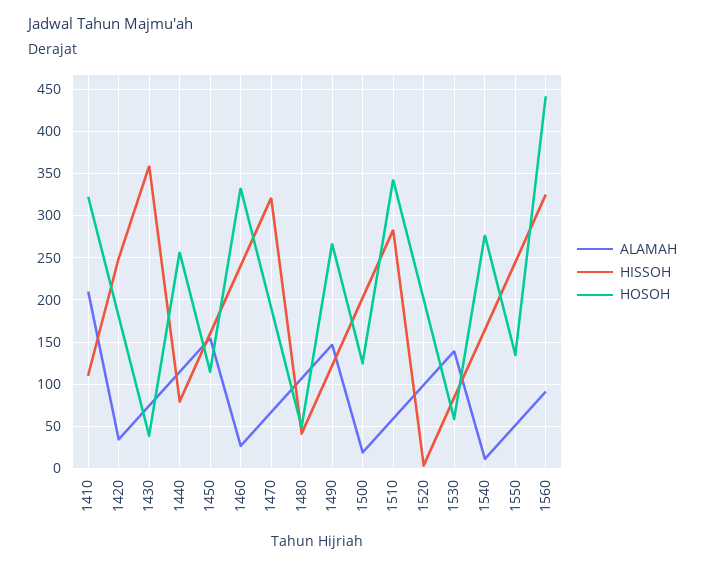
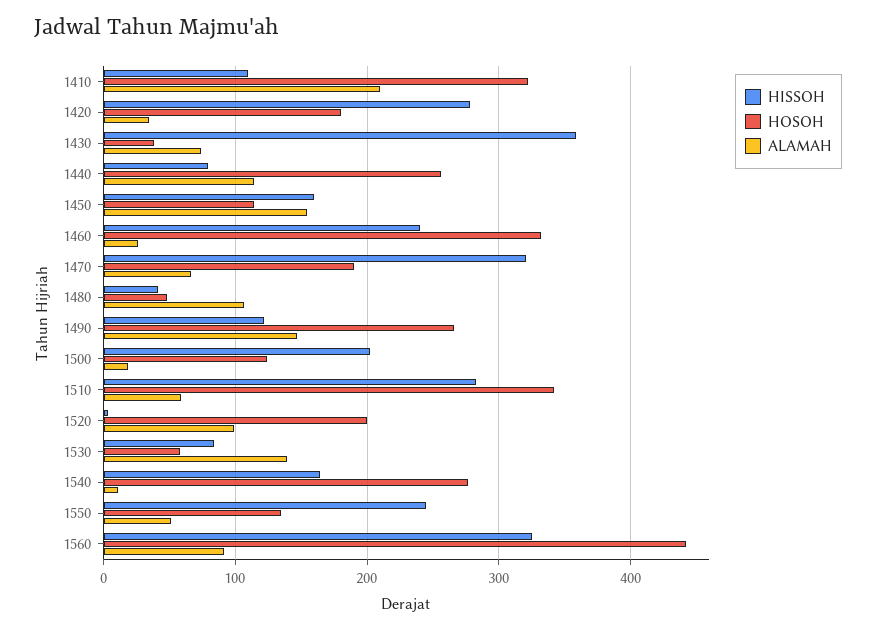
  {
    "ALAMAH": {
      "1410": 210,
      "1420": 30,
      "1430": 70,
      "1440": 110,
      "1450": 150,
      "1460": 30,
      "1470": 70,
      "1480": 110,
      "1490": 150,
      "1500": 20,
      "1510": 60,
      "1520": 100,
      "1530": 140,
      "1540": 10,
      "1550": 50,
      "1560": 90
    },
    "HISSOH": {
      "1410": 110,
-     "1420": 250,
+     "1420": 280,
      "1430": 360,
      "1440": 80,
      "1450": 160,
      "1460": 240,
      "1470": 320,
      "1480": 40,
      "1490": 120,
      "1500": 200,
      "1510": 280,
      "1520": 0,
      "1530": 80,
      "1540": 160,
      "1550": 240,
      "1560": 330
    },
    "HOSOH": {
      "1410": 320,
      "1420": 180,
      "1430": 40,
      "1440": 260,
      "1450": 110,
      "1460": 330,
      "1470": 190,
      "1480": 50,
      "1490": 270,
      "1500": 120,
      "1510": 340,
      "1520": 200,
      "1530": 60,
      "1540": 280,
      "1550": 130,
      "1560": 440
    }
  }

